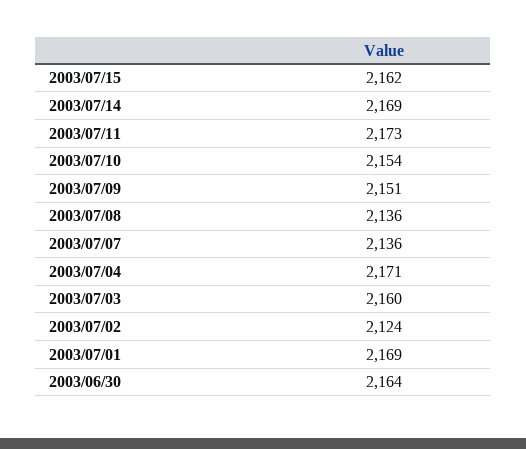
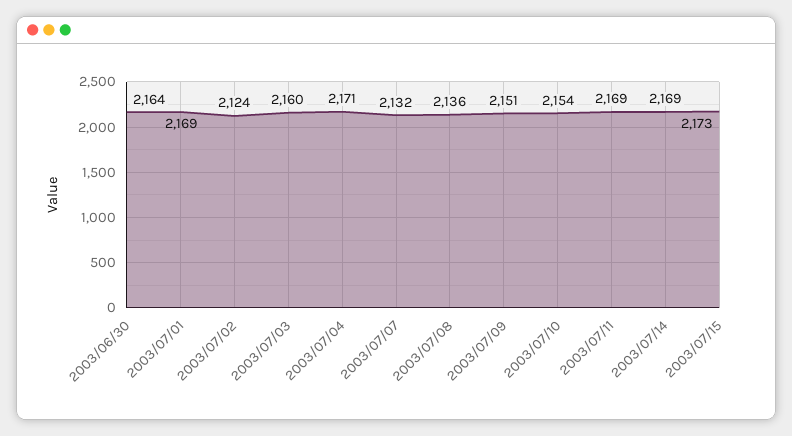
  {
-   "2003/07/15": 2162,
+   "2003/07/15": 2173,
    "2003/07/14": 2169,
-   "2003/07/11": 2173,
+   "2003/07/11": 2169,
    "2003/07/10": 2154,
    "2003/07/09": 2151,
    "2003/07/08": 2136,
-   "2003/07/07": 2136,
+   "2003/07/07": 2132,
    "2003/07/04": 2171,
    "2003/07/03": 2160,
    "2003/07/02": 2124,
    "2003/07/01": 2169,
    "2003/06/30": 2164
  }

